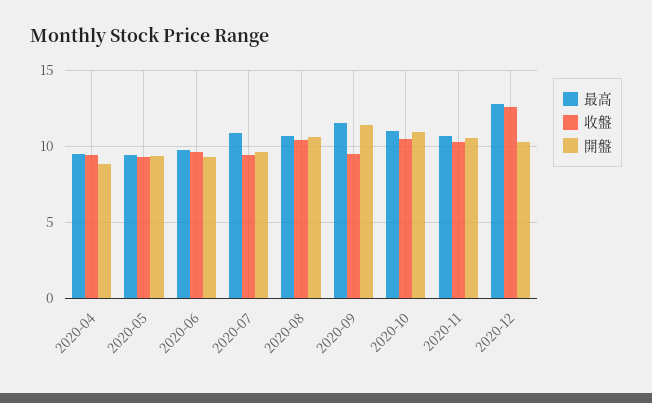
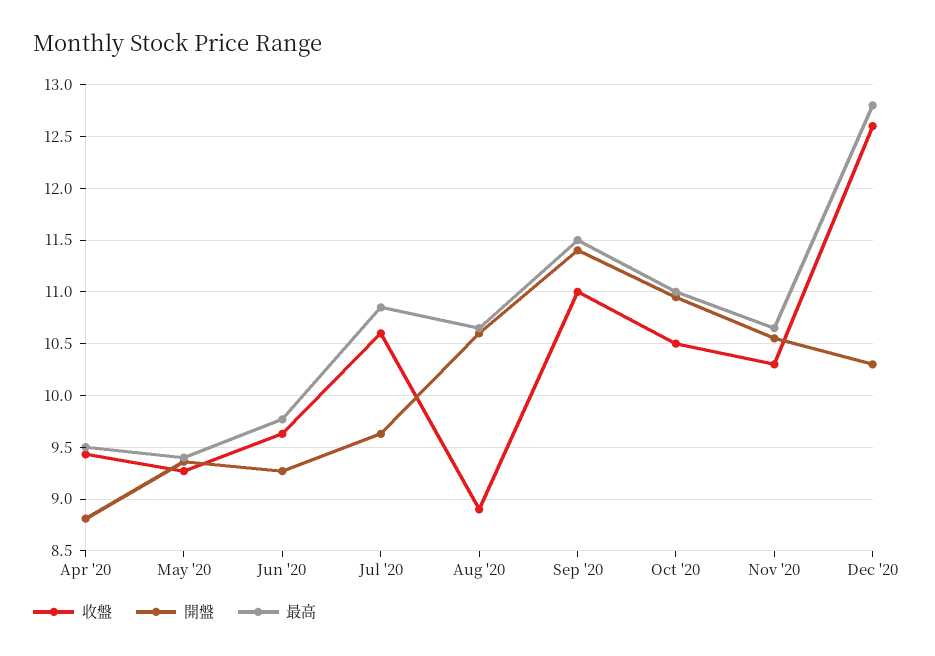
  {
    "最高": {
      "2020-04": 9.5,
      "2020-05": 9.4,
      "2020-06": 9.8,
      "2020-07": 10.9,
      "2020-08": 10.7,
      "2020-09": 11.5,
      "2020-10": 11,
      "2020-11": 10.7,
      "2020-12": 12.8
    },
    "收盤": {
      "2020-04": 9.4,
      "2020-05": 9.3,
      "2020-06": 9.6,
-     "2020-07": 9.5,
+     "2020-07": 10.6,
-     "2020-08": 10.5,
+     "2020-08": 8.9,
-     "2020-09": 9.5,
+     "2020-09": 11,
      "2020-10": 10.5,
      "2020-11": 10.3,
      "2020-12": 12.6
    },
    "開盤": {
      "2020-04": 8.8,
      "2020-05": 9.4,
      "2020-06": 9.3,
      "2020-07": 9.6,
      "2020-08": 10.6,
      "2020-09": 11.4,
      "2020-10": 11,
      "2020-11": 10.6,
      "2020-12": 10.3
    }
  }

